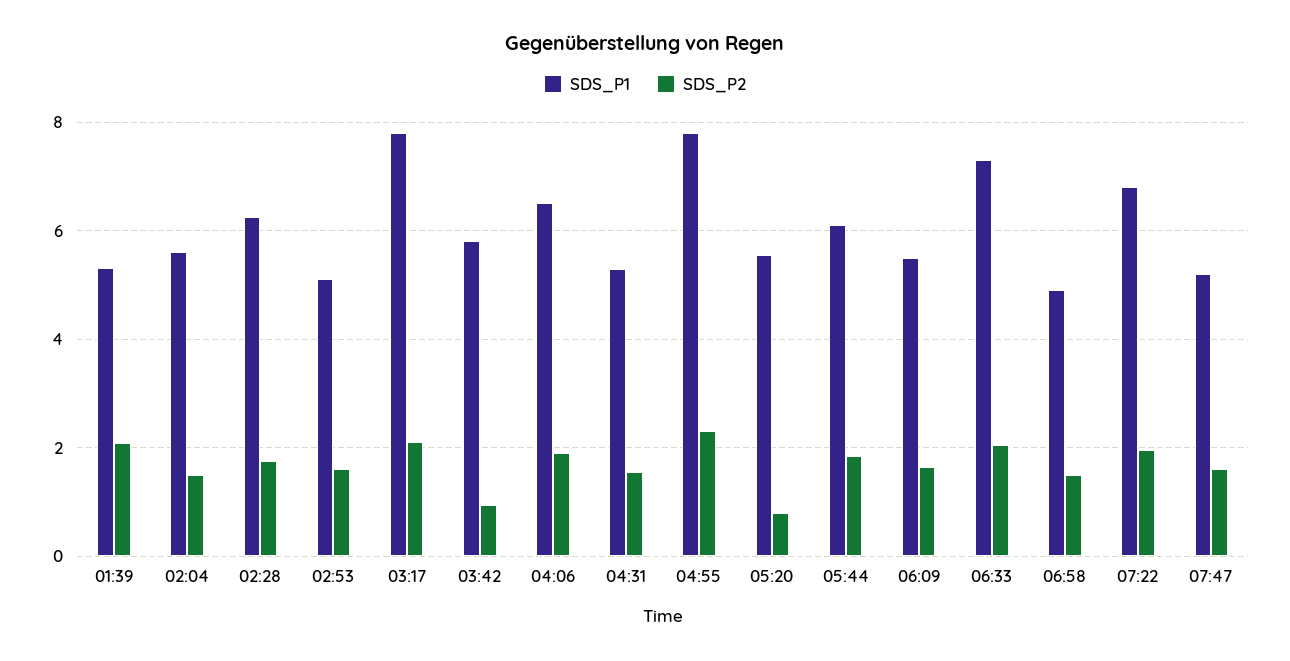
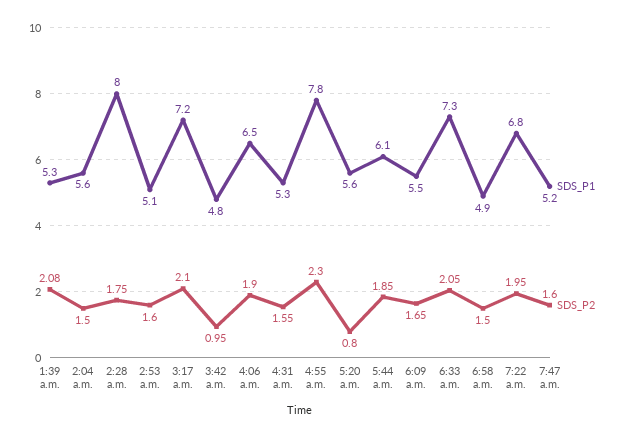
  {
    "SDS_P1": {
      "01:39": 5.3,
      "02:04": 5.6,
-     "02:28": 6.2,
+     "02:28": 8,
      "02:53": 5.1,
-     "03:17": 7.8,
+     "03:17": 7.2,
-     "03:42": 5.8,
+     "03:42": 4.8,
      "04:06": 6.5,
      "04:31": 5.3,
      "04:55": 7.8,
      "05:20": 5.6,
      "05:44": 6.1,
      "06:09": 5.5,
      "06:33": 7.3,
      "06:58": 4.9,
      "07:22": 6.8,
      "07:47": 5.2
    },
    "SDS_P2": {
      "01:39": 2.08,
      "02:04": 1.5,
      "02:28": 1.75,
      "02:53": 1.6,
      "03:17": 2.1,
      "03:42": 0.95,
      "04:06": 1.9,
      "04:31": 1.55,
      "04:55": 2.3,
      "05:20": 0.8,
      "05:44": 1.85,
      "06:09": 1.65,
      "06:33": 2.05,
      "06:58": 1.5,
      "07:22": 1.95,
      "07:47": 1.6
    }
  }

